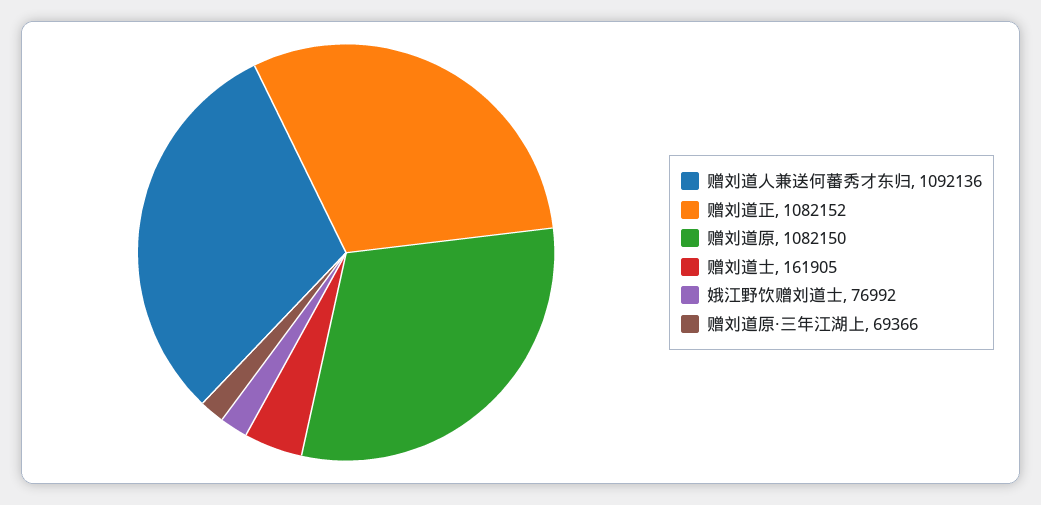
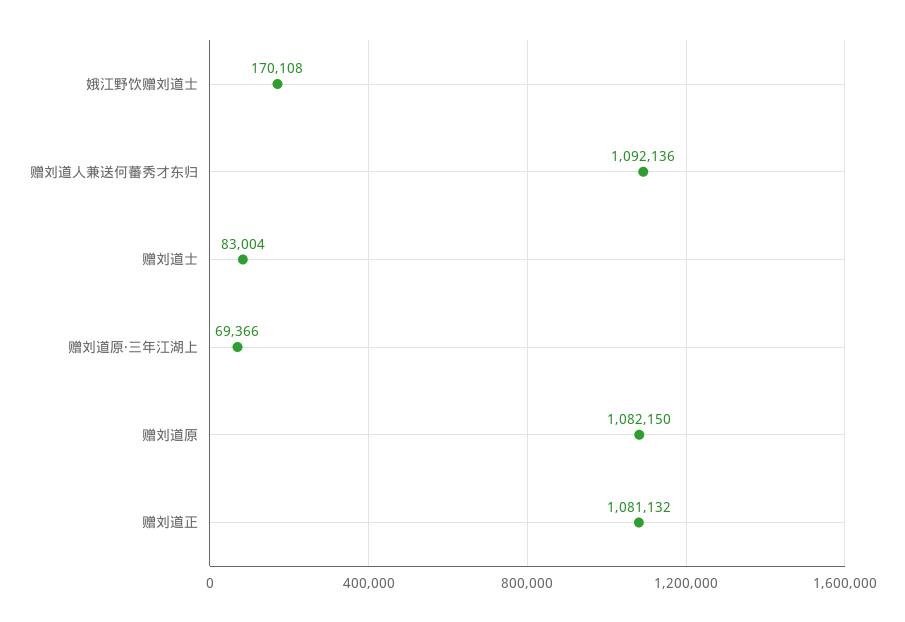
  {
    "赠刘道人兼送何蕃秀才东归": 1092136,
-   "赠刘道正": 1082152,
+   "赠刘道正": 1081132,
    "赠刘道原": 1082150,
-   "赠刘道士": 161905,
+   "赠刘道士": 83004,
-   "娥江野饮赠刘道士": 76992,
+   "娥江野饮赠刘道士": 170108,
    "赠刘道原·三年江湖上": 69366
  }

